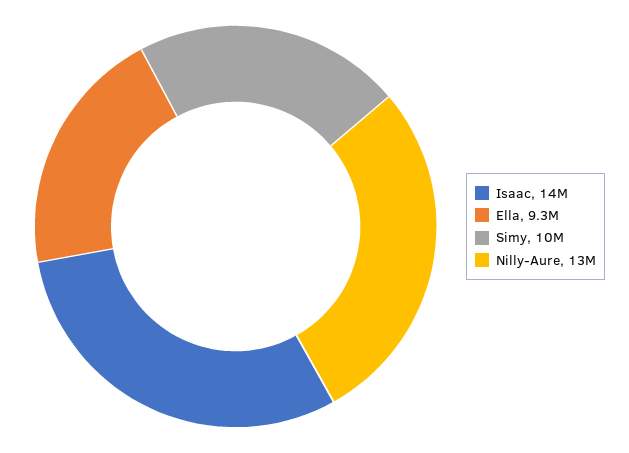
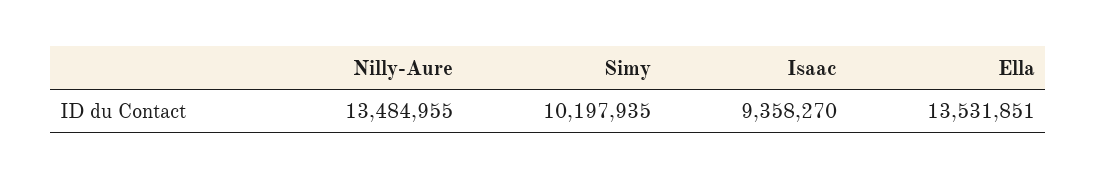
  {
-   "Isaac": 14000000,
+   "Isaac": 9358270,
-   "Ella": 9300000,
+   "Ella": 13531851,
    "Simy": 10197935,
    "Nilly-Aure": 13484955
  }

